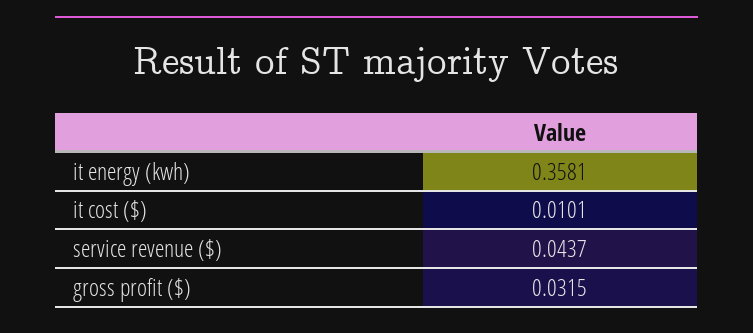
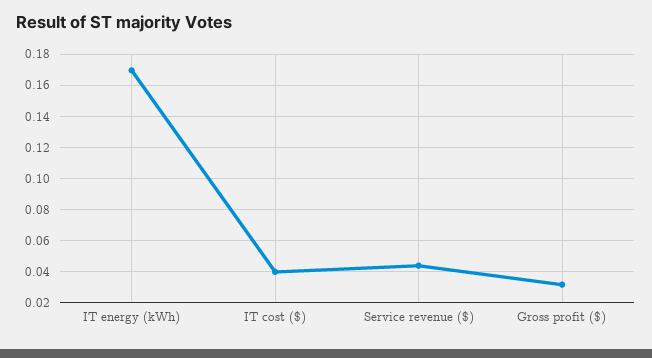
  {
-   "it energy (kwh)": 0.3581,
+   "it energy (kwh)": 0.17,
-   "it cost ($)": 0.0101,
+   "it cost ($)": 0.04,
    "service revenue ($)": 0.0437,
    "gross profit ($)": 0.0315
  }

